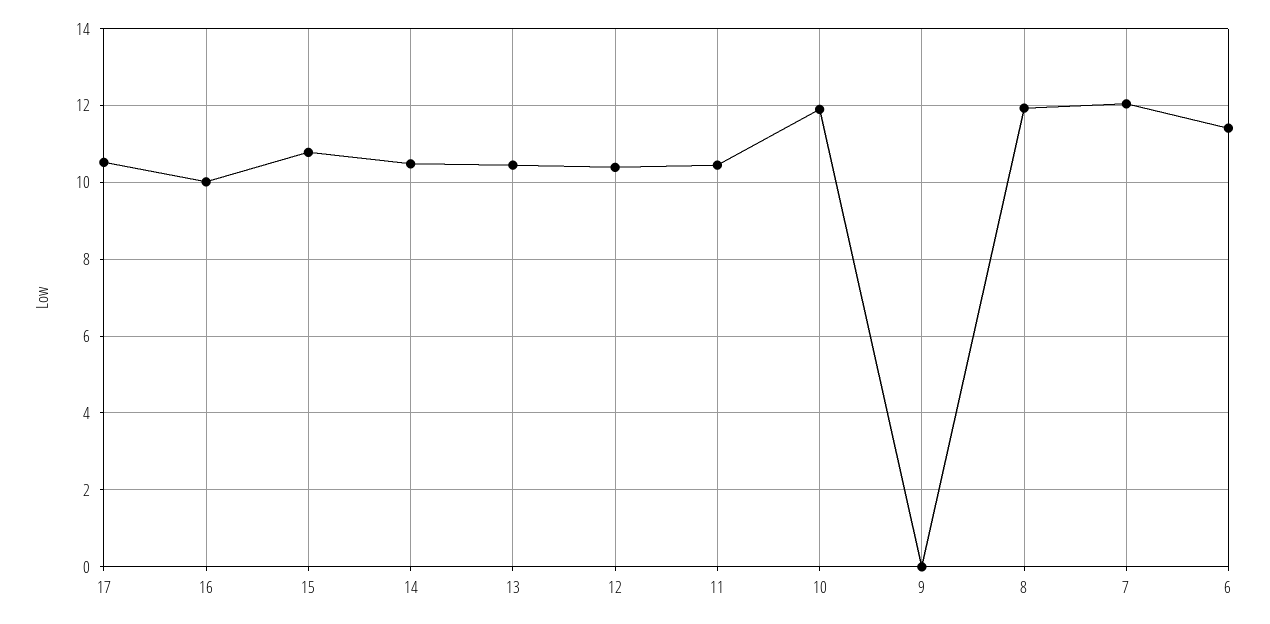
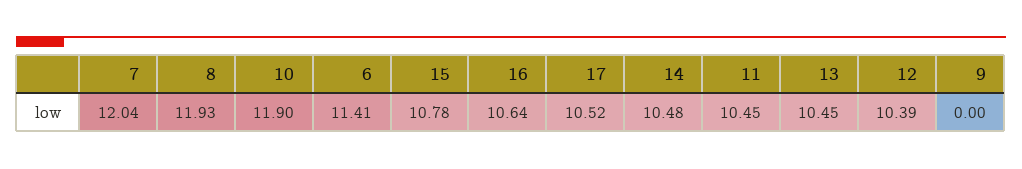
  {
    "17": 10.52,
-   "16": 10,
+   "16": 10.64,
    "15": 10.78,
    "14": 10.48,
    "13": 10.45,
    "12": 10.39,
    "11": 10.45,
    "10": 11.9,
    "9": 0,
    "8": 11.93,
    "7": 12.04,
    "6": 11.41
  }

